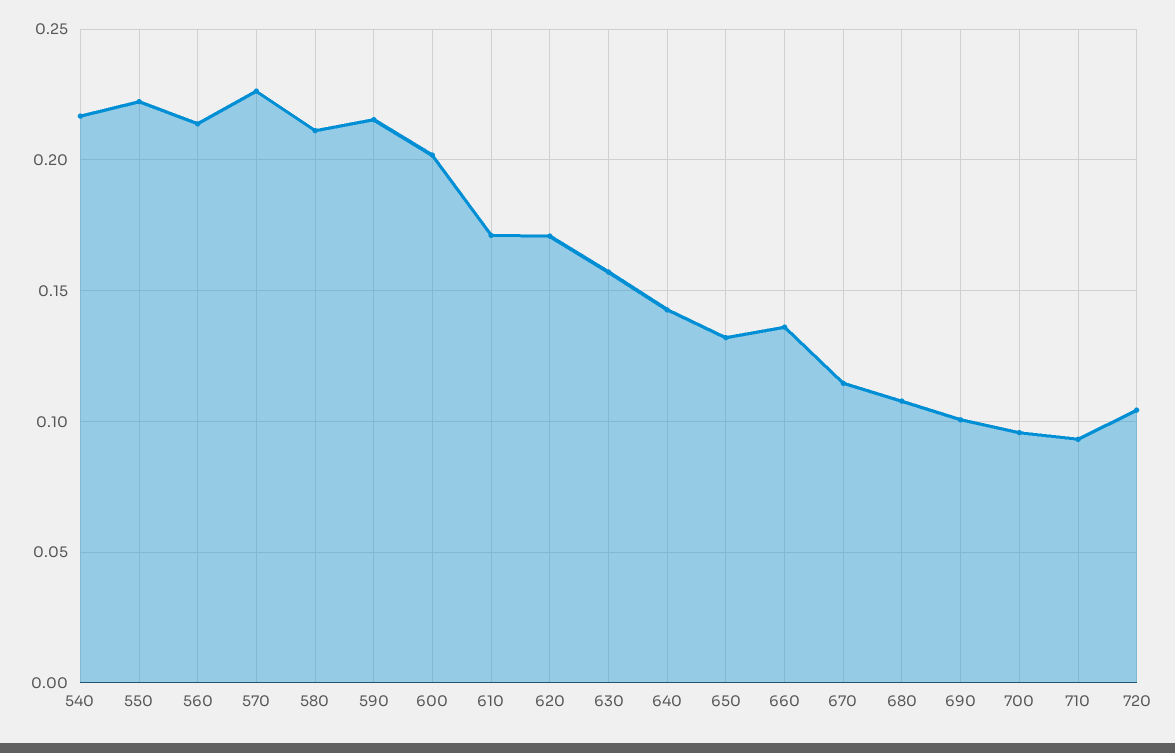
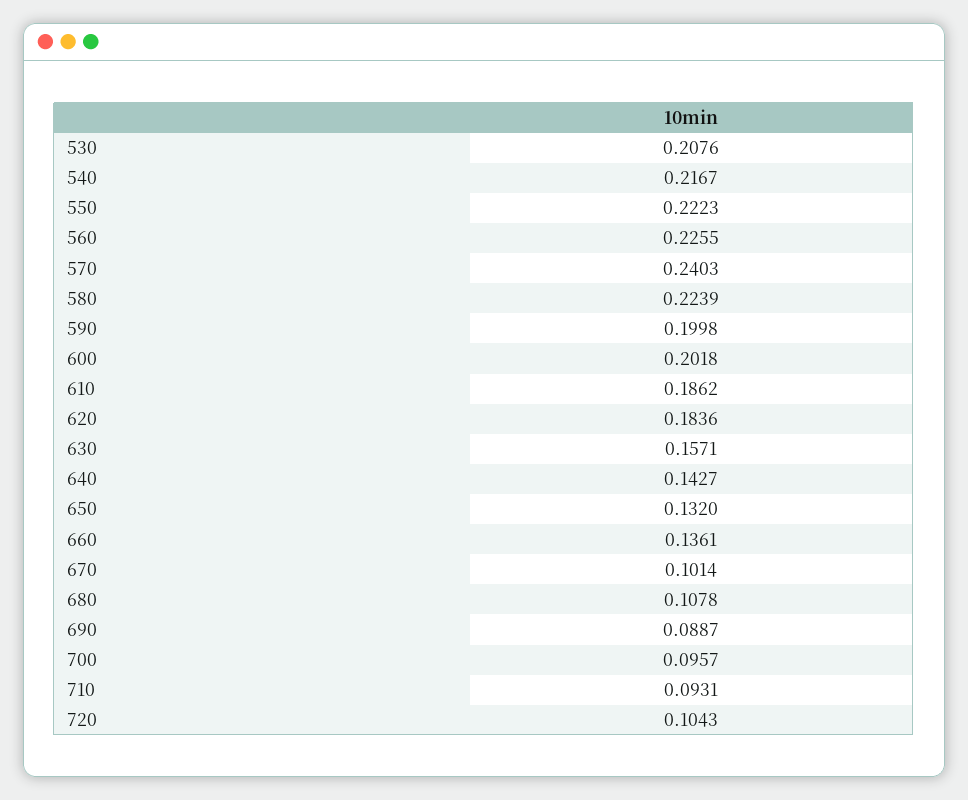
  {
    "540": 0.2167,
    "550": 0.2223,
-   "560": 0.215,
+   "560": 0.2255,
-   "570": 0.225,
+   "570": 0.2403,
-   "580": 0.21,
+   "580": 0.2239,
-   "590": 0.215,
+   "590": 0.1998,
    "600": 0.2018,
-   "610": 0.17,
+   "610": 0.1862,
-   "620": 0.17,
+   "620": 0.1836,
    "630": 0.1571,
    "640": 0.1427,
    "650": 0.132,
    "660": 0.1361,
-   "670": 0.115,
+   "670": 0.1014,
    "680": 0.1078,
-   "690": 0.1,
+   "690": 0.0887,
    "700": 0.0957,
    "710": 0.0931,
-   "720": 0.1043
+   "720": 0.1043,
+   "530": 0.2076
  }

